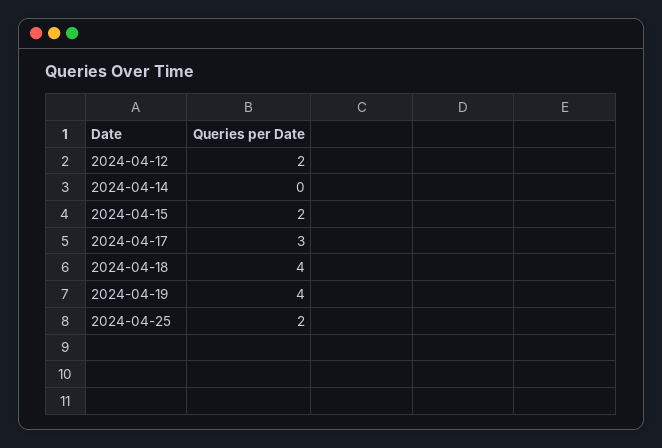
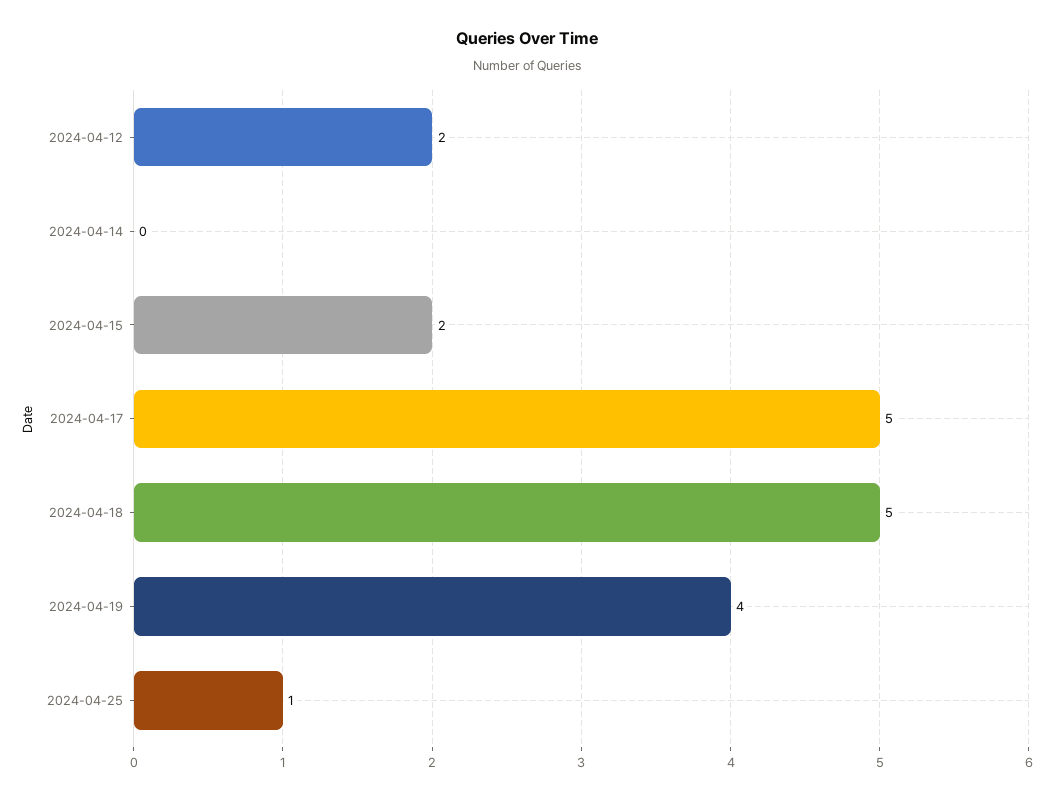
  {
    "2024-04-12": 2,
    "2024-04-14": 0,
    "2024-04-15": 2,
-   "2024-04-17": 3,
+   "2024-04-17": 5,
-   "2024-04-18": 4,
+   "2024-04-18": 5,
    "2024-04-19": 4,
-   "2024-04-25": 2
+   "2024-04-25": 1
  }

